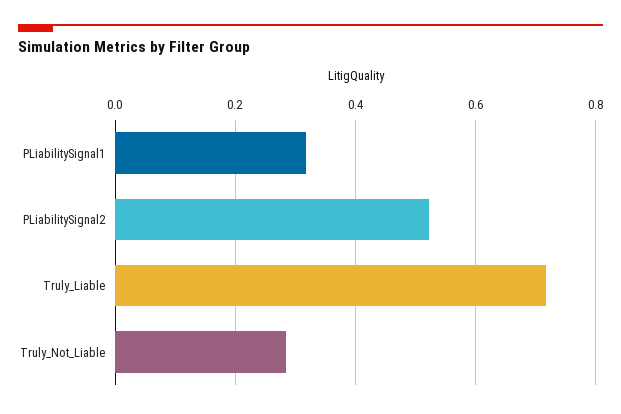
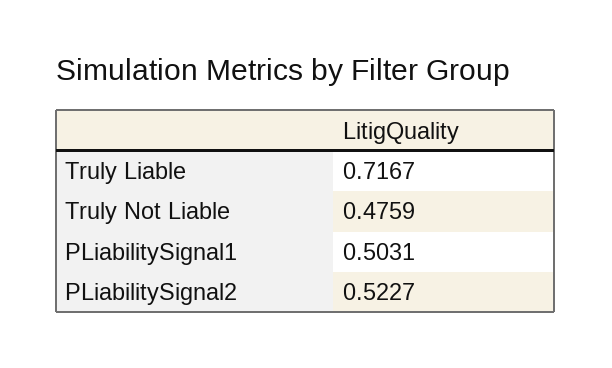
  {
-   "PLiabilitySignal1": 0.32,
+   "PLiabilitySignal1": 0.5031,
    "PLiabilitySignal2": 0.5227,
    "Truly_Liable": 0.7167,
-   "Truly_Not_Liable": 0.28
+   "Truly_Not_Liable": 0.4759
  }

